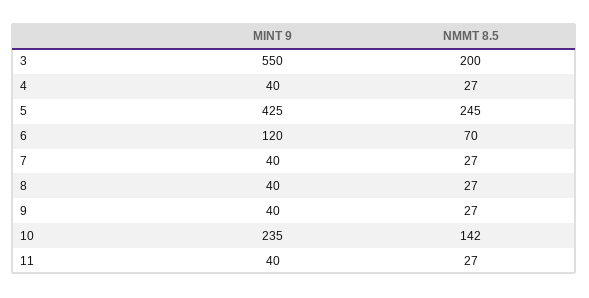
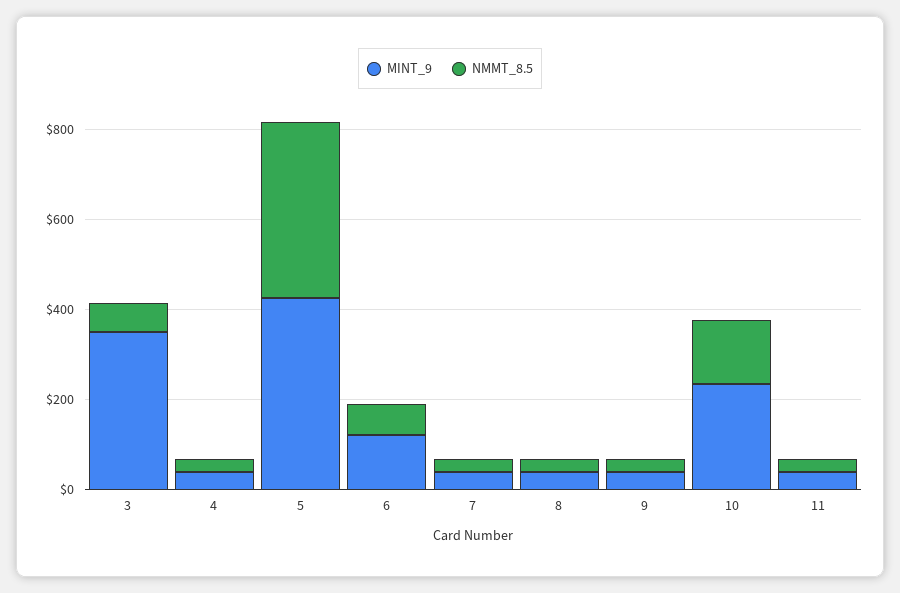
  {
    "MINT 9": {
-     "3": 550,
+     "3": 350,
      "4": 40,
      "5": 425,
      "6": 120,
      "7": 40,
      "8": 40,
      "9": 40,
      "10": 235,
      "11": 40
    },
    "NMMT 8.5": {
-     "3": 200,
+     "3": 50,
      "4": 27,
-     "5": 245,
+     "5": 400,
      "6": 70,
      "7": 27,
      "8": 27,
      "9": 27,
      "10": 142,
      "11": 27
    }
  }

